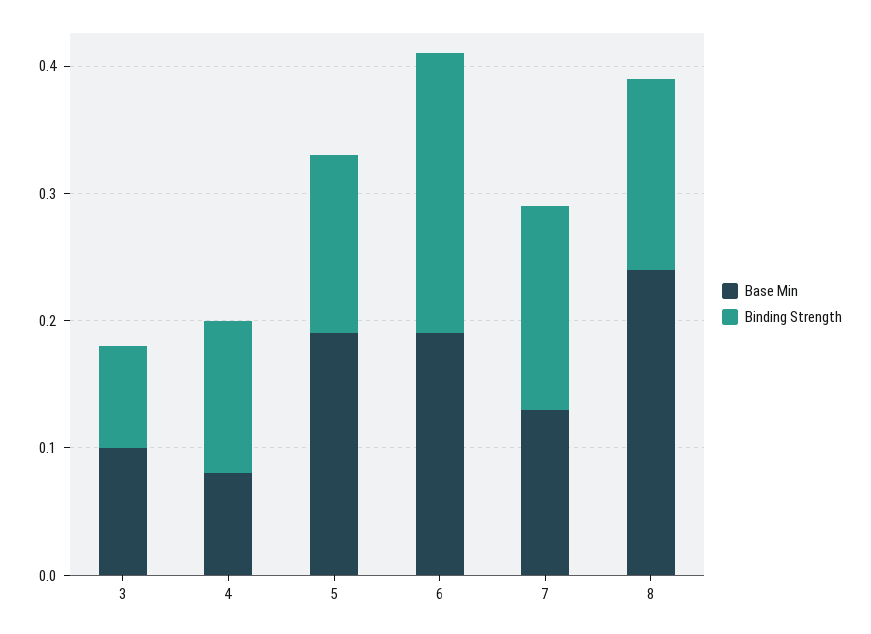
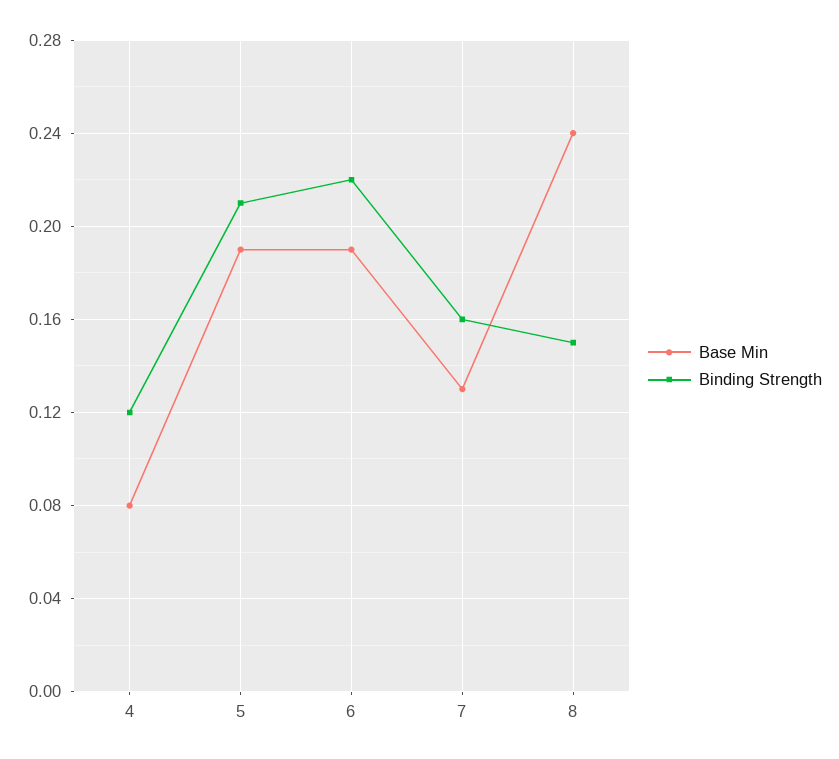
  {
    "Base Min": {
-     "3": 0.1,
      "4": 0.08,
      "5": 0.19,
      "6": 0.19,
      "7": 0.13,
      "8": 0.24
    },
    "Binding Strength": {
-     "3": 0.08,
      "4": 0.12,
-     "5": 0.14,
+     "5": 0.21,
      "6": 0.22,
      "7": 0.16,
      "8": 0.15
    }
  }

